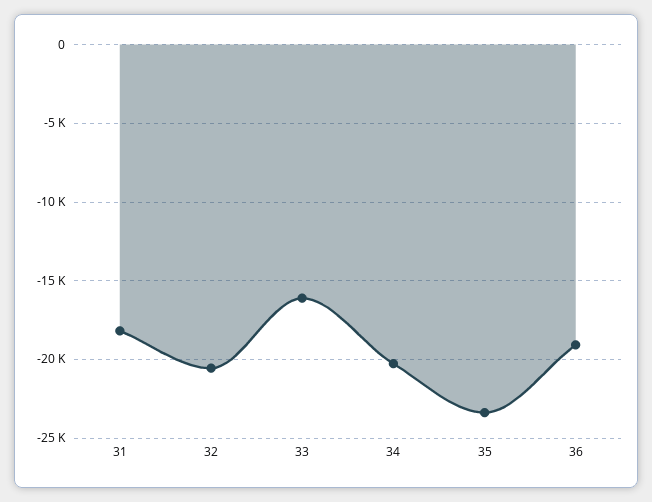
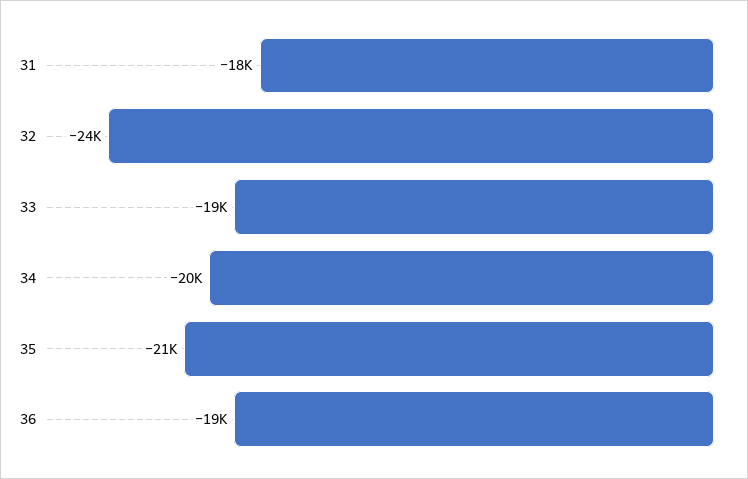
  {
    "31": -18000,
-   "32": -20500,
+   "32": -24000,
-   "33": -16000,
+   "33": -19000,
    "34": -20000,
-   "35": -23500,
+   "35": -21000,
    "36": -19000
  }

